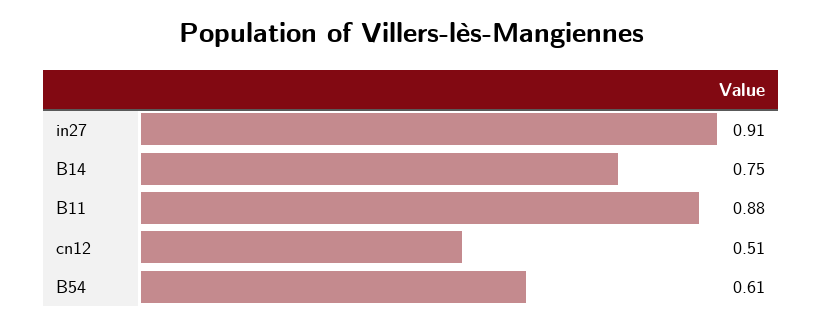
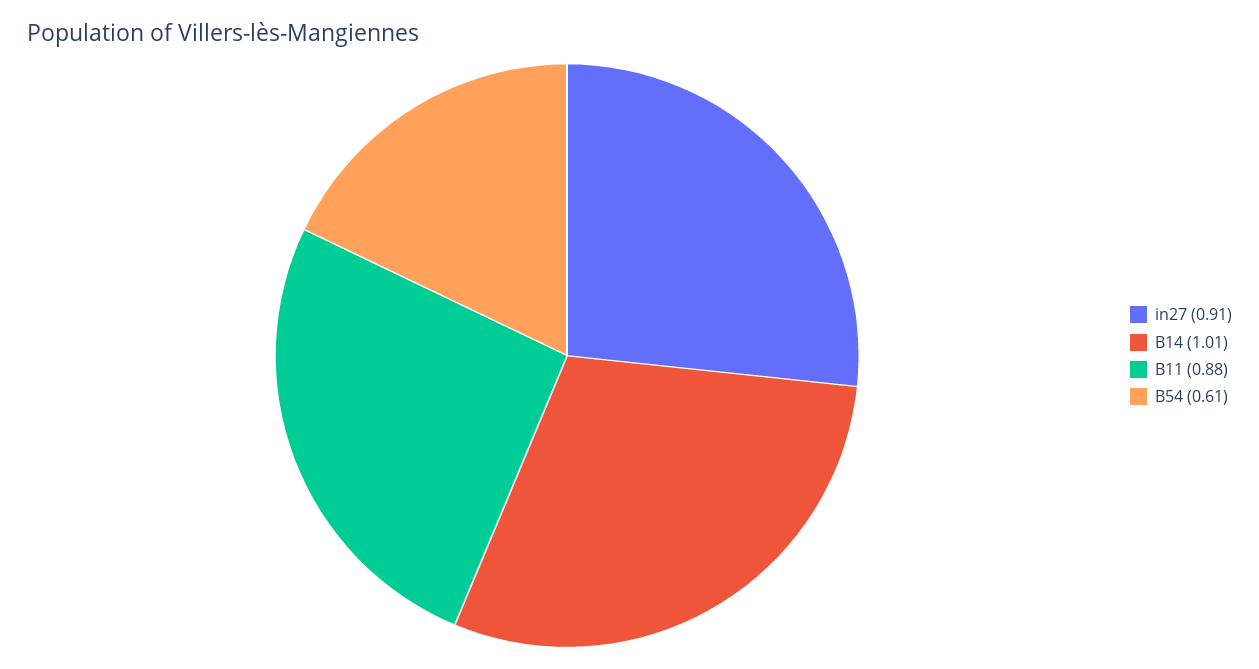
  {
    "in27": 0.91,
-   "B14": 0.75,
+   "B14": 1.01,
    "B11": 0.88,
-   "cn12": 0.51,
    "B54": 0.61
  }

